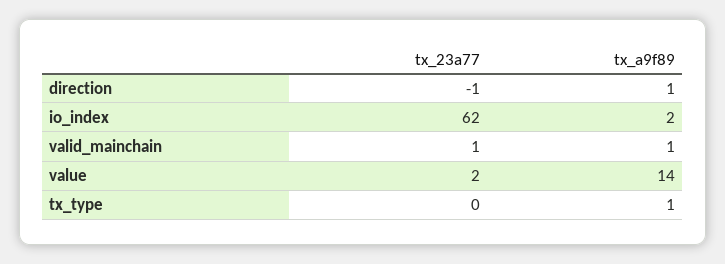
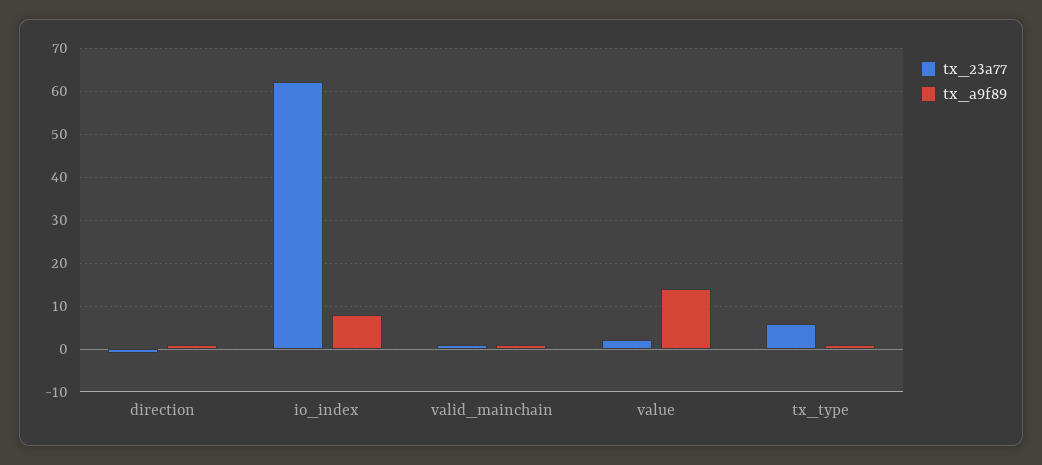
  {
    "tx_23a77": {
      "direction": -1,
      "io_index": 62,
      "valid_mainchain": 1,
      "value": 2,
-     "tx_type": 0
+     "tx_type": 6
    },
    "tx_a9f89": {
      "direction": 1,
-     "io_index": 2,
+     "io_index": 8,
      "valid_mainchain": 1,
      "value": 14,
      "tx_type": 1
    }
  }

